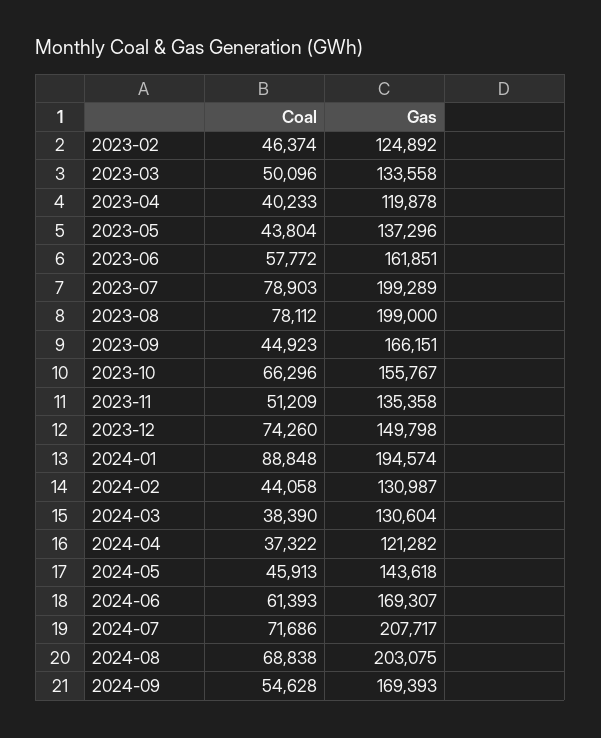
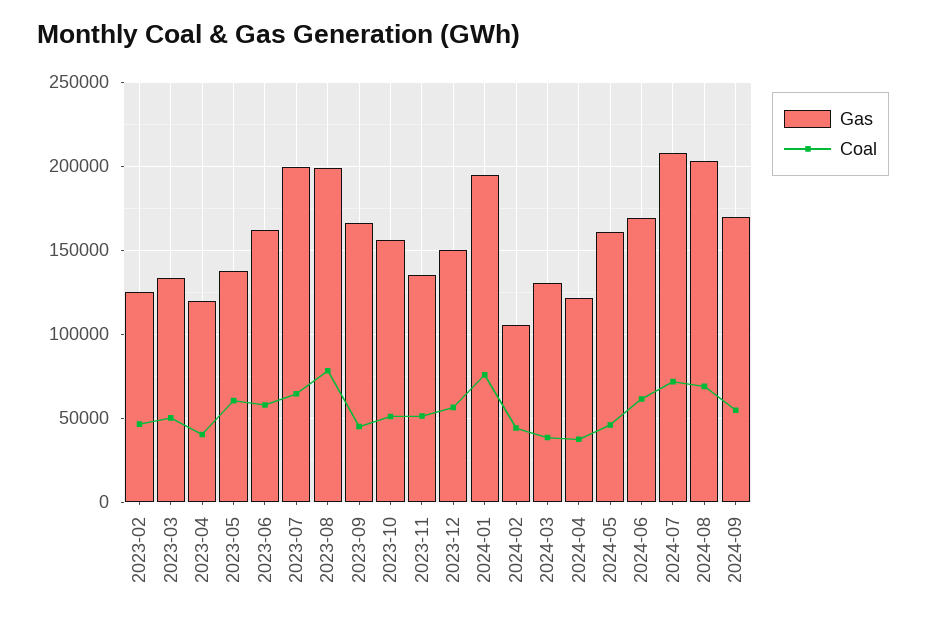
  {
    "Coal": {
      "2023-02": 46374,
      "2023-03": 50096,
      "2023-04": 40233,
-     "2023-05": 43804,
+     "2023-05": 60000,
      "2023-06": 57772,
-     "2023-07": 78903,
+     "2023-07": 65000,
      "2023-08": 78112,
      "2023-09": 44923,
-     "2023-10": 66296,
+     "2023-10": 50000,
      "2023-11": 51209,
-     "2023-12": 74260,
+     "2023-12": 55000,
-     "2024-01": 88848,
+     "2024-01": 75000,
      "2024-02": 44058,
      "2024-03": 38390,
      "2024-04": 37322,
      "2024-05": 45913,
      "2024-06": 61393,
      "2024-07": 71686,
      "2024-08": 68838,
      "2024-09": 54628
    },
    "Gas": {
      "2023-02": 124892,
      "2023-03": 133558,
      "2023-04": 119878,
      "2023-05": 137296,
      "2023-06": 161851,
      "2023-07": 199289,
      "2023-08": 199000,
      "2023-09": 166151,
      "2023-10": 155767,
      "2023-11": 135358,
      "2023-12": 149798,
      "2024-01": 194574,
-     "2024-02": 130987,
+     "2024-02": 105000,
      "2024-03": 130604,
      "2024-04": 121282,
-     "2024-05": 143618,
+     "2024-05": 160000,
      "2024-06": 169307,
      "2024-07": 207717,
      "2024-08": 203075,
      "2024-09": 169393
    }
  }

